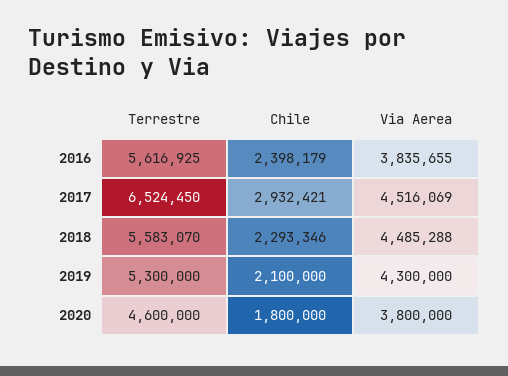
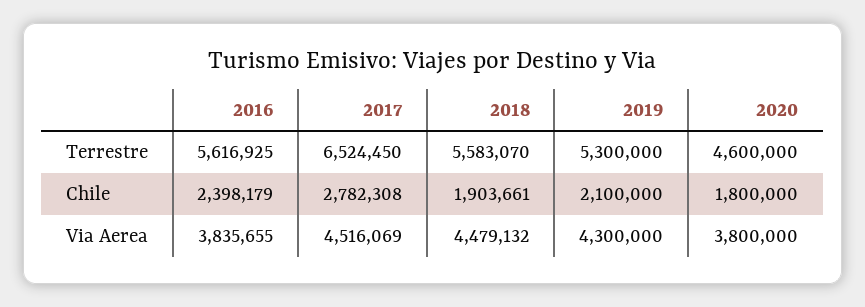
  {
    "Terrestre": {
      "2016": 5616925,
      "2017": 6524450,
      "2018": 5583070,
      "2019": 5300000,
      "2020": 4600000
    },
    "Chile": {
      "2016": 2398179,
-     "2017": 2932421,
+     "2017": 2782308,
-     "2018": 2293346,
+     "2018": 1903661,
      "2019": 2100000,
      "2020": 1800000
    },
    "Via Aerea": {
      "2016": 3835655,
      "2017": 4516069,
-     "2018": 4485288,
+     "2018": 4479132,
      "2019": 4300000,
      "2020": 3800000
    }
  }

